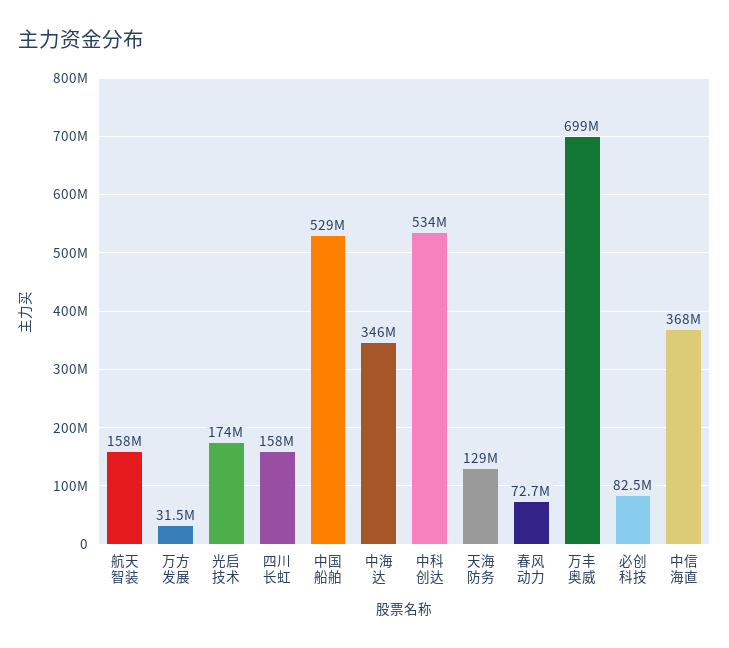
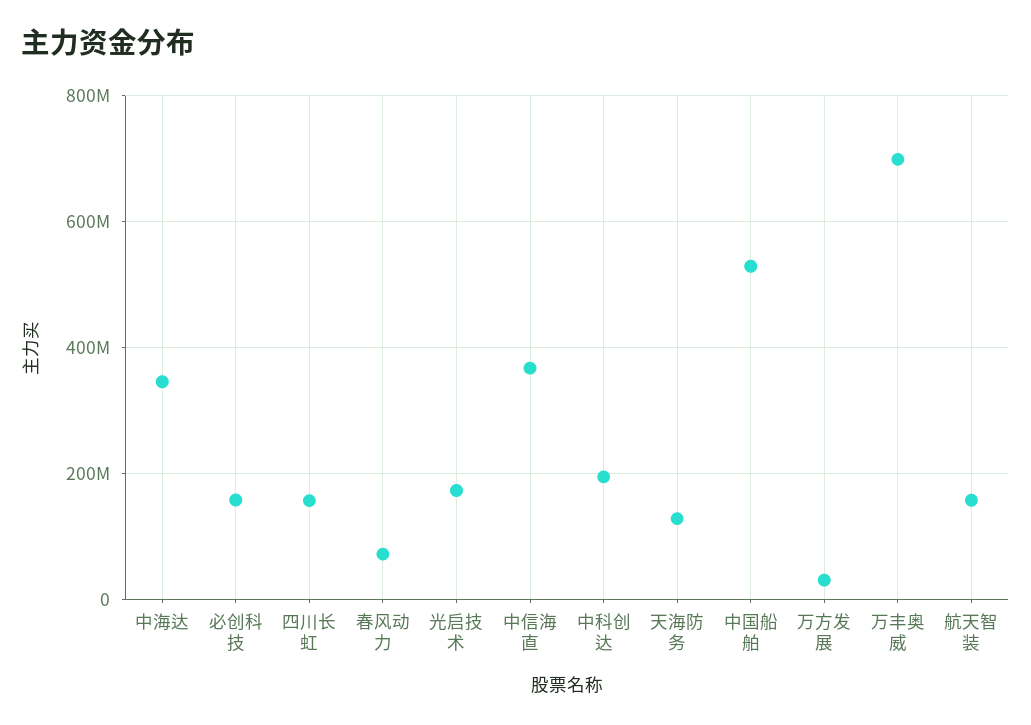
  {
    "航天智装": 158000000,
    "万方发展": 31500000,
    "光启技术": 174000000,
    "四川长虹": 158000000,
    "中国船舶": 529000000,
    "中海达": 346000000,
-   "中科创达": 534000000,
+   "中科创达": 200000000,
    "天海防务": 129000000,
    "春风动力": 72700000,
    "万丰奥威": 699000000,
-   "必创科技": 82500000,
+   "必创科技": 160000000,
    "中信海直": 368000000
  }

